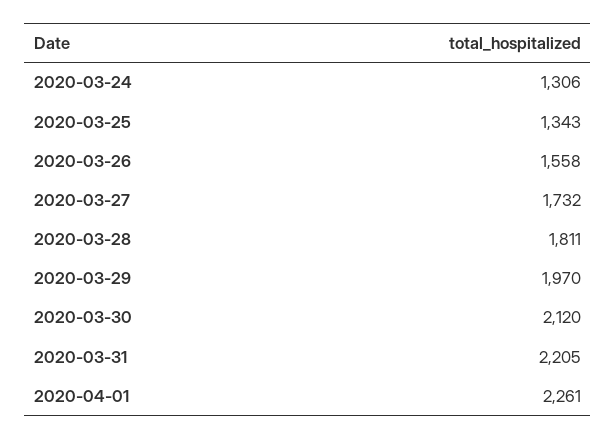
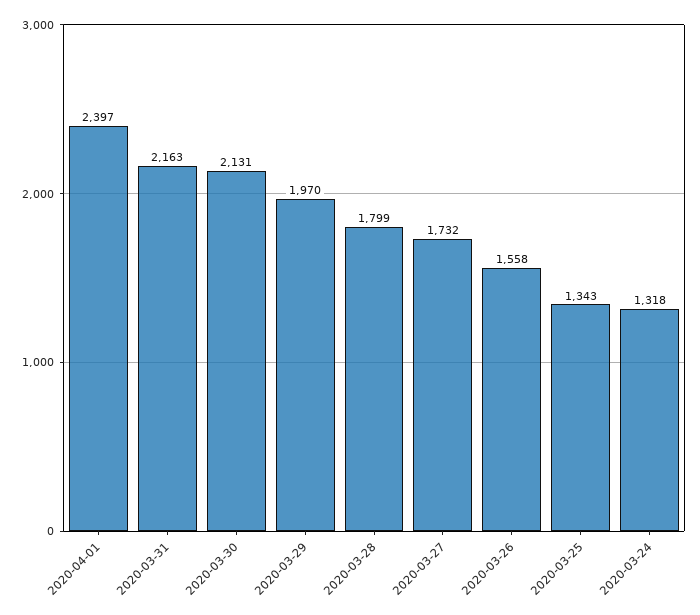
  {
-   "2020-03-24": 1306,
+   "2020-03-24": 1318,
    "2020-03-25": 1343,
    "2020-03-26": 1558,
    "2020-03-27": 1732,
-   "2020-03-28": 1811,
+   "2020-03-28": 1799,
    "2020-03-29": 1970,
-   "2020-03-30": 2120,
+   "2020-03-30": 2131,
-   "2020-03-31": 2205,
+   "2020-03-31": 2163,
-   "2020-04-01": 2261
+   "2020-04-01": 2397
  }

